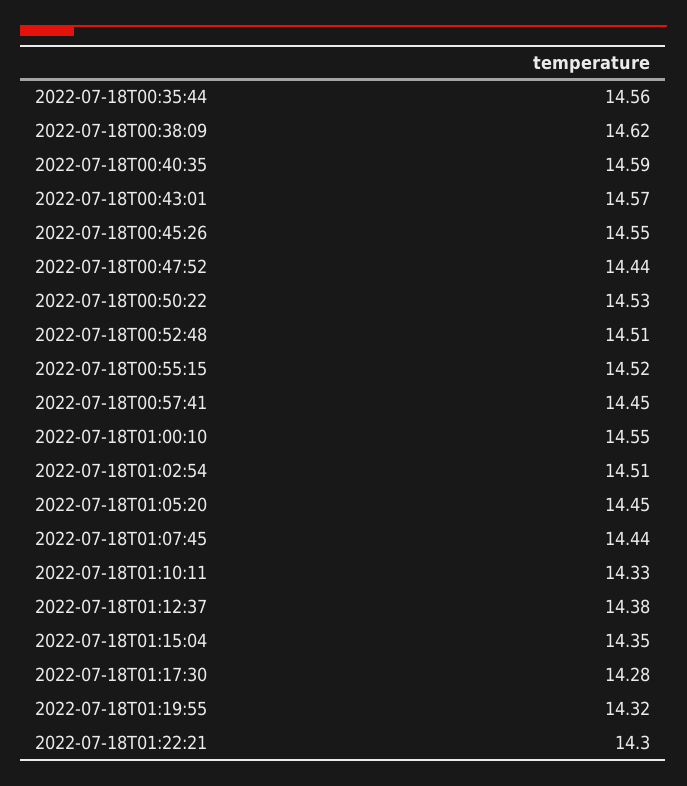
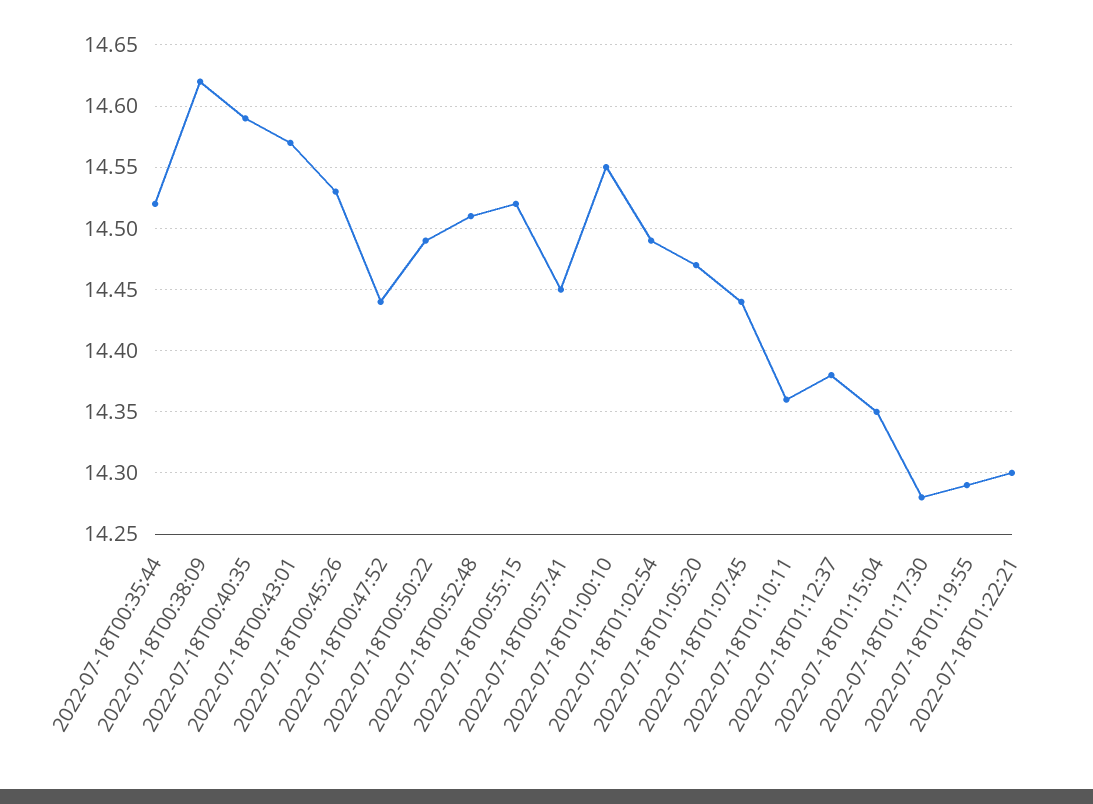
  {
-   "2022-07-18T00:35:44": 14.56,
+   "2022-07-18T00:35:44": 14.52,
    "2022-07-18T00:38:09": 14.62,
    "2022-07-18T00:40:35": 14.59,
    "2022-07-18T00:43:01": 14.57,
-   "2022-07-18T00:45:26": 14.55,
+   "2022-07-18T00:45:26": 14.53,
    "2022-07-18T00:47:52": 14.44,
-   "2022-07-18T00:50:22": 14.53,
+   "2022-07-18T00:50:22": 14.49,
    "2022-07-18T00:52:48": 14.51,
    "2022-07-18T00:55:15": 14.52,
    "2022-07-18T00:57:41": 14.45,
    "2022-07-18T01:00:10": 14.55,
-   "2022-07-18T01:02:54": 14.51,
+   "2022-07-18T01:02:54": 14.49,
-   "2022-07-18T01:05:20": 14.45,
+   "2022-07-18T01:05:20": 14.47,
    "2022-07-18T01:07:45": 14.44,
-   "2022-07-18T01:10:11": 14.33,
+   "2022-07-18T01:10:11": 14.36,
    "2022-07-18T01:12:37": 14.38,
    "2022-07-18T01:15:04": 14.35,
    "2022-07-18T01:17:30": 14.28,
-   "2022-07-18T01:19:55": 14.32,
+   "2022-07-18T01:19:55": 14.29,
    "2022-07-18T01:22:21": 14.3
  }

